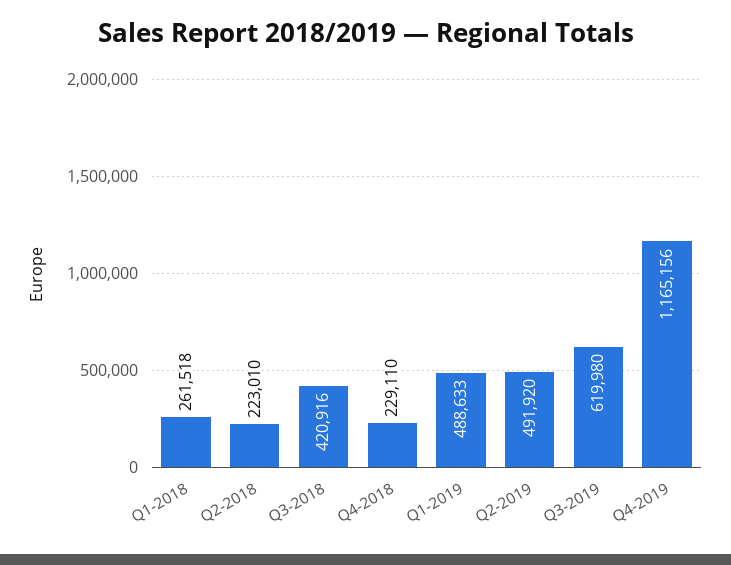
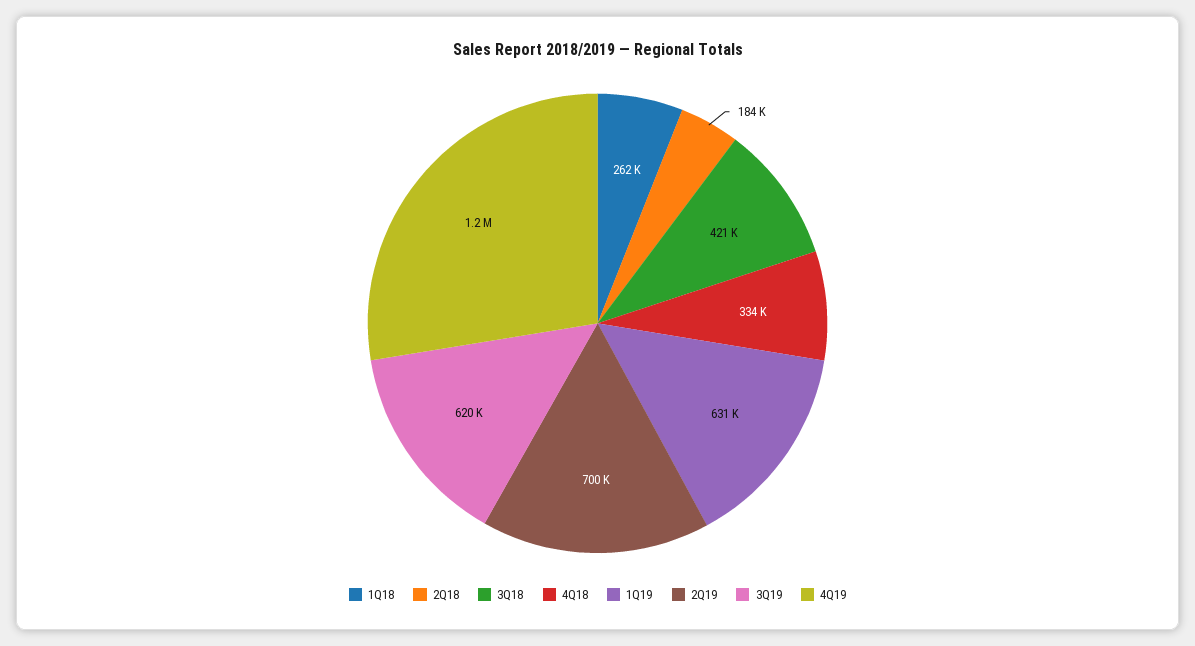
  {
    "Q1-2018": 261518,
-   "Q2-2018": 223010,
+   "Q2-2018": 184000,
    "Q3-2018": 420916,
-   "Q4-2018": 229110,
+   "Q4-2018": 334000,
-   "Q1-2019": 488633,
+   "Q1-2019": 631000,
-   "Q2-2019": 491920,
+   "Q2-2019": 700000,
    "Q3-2019": 619980,
    "Q4-2019": 1165156
  }

